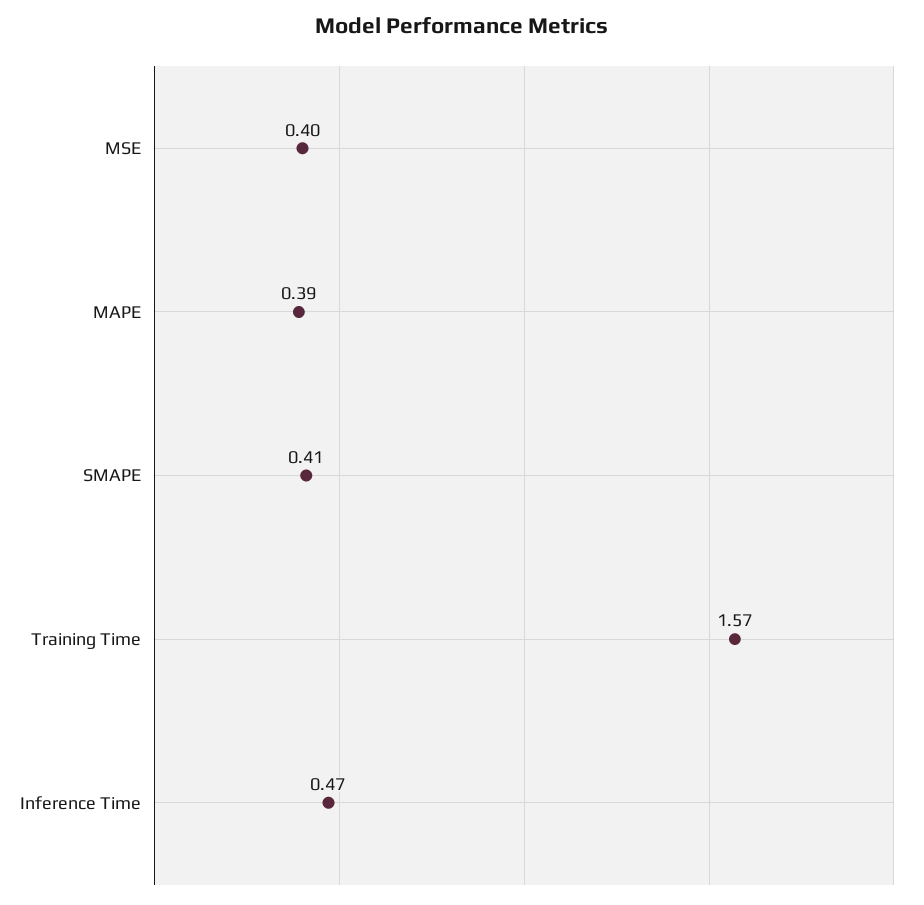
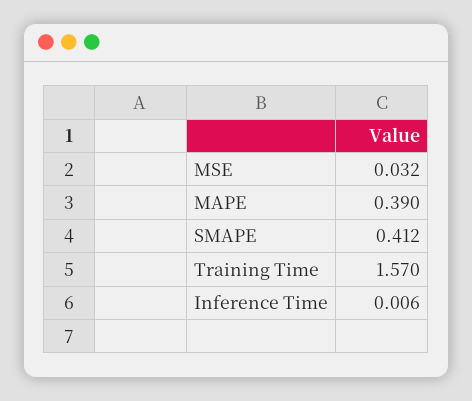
  {
-   "MSE": 0.4,
+   "MSE": 0.032,
    "MAPE": 0.39,
    "SMAPE": 0.412,
    "Training Time": 1.57,
-   "Inference Time": 0.47
+   "Inference Time": 0.006
  }

